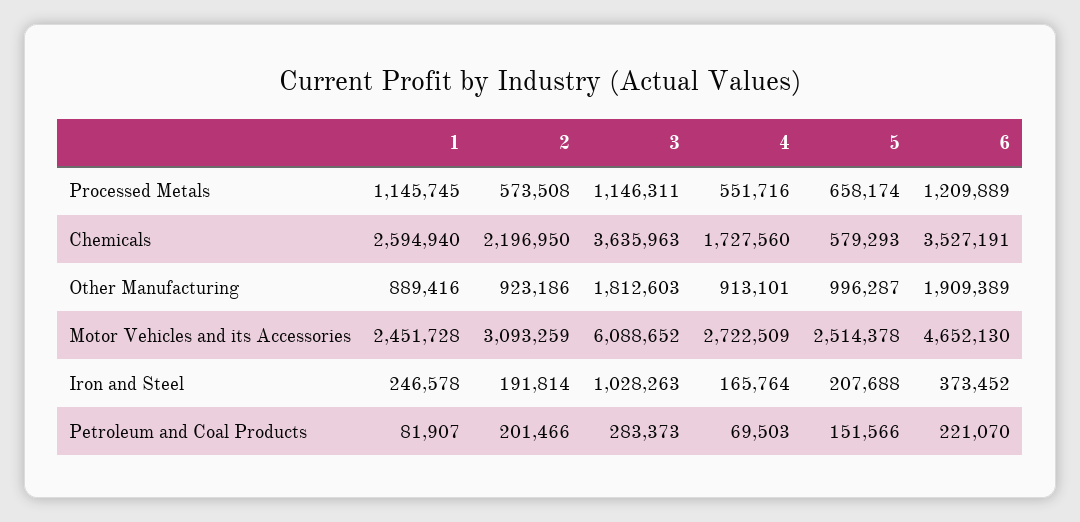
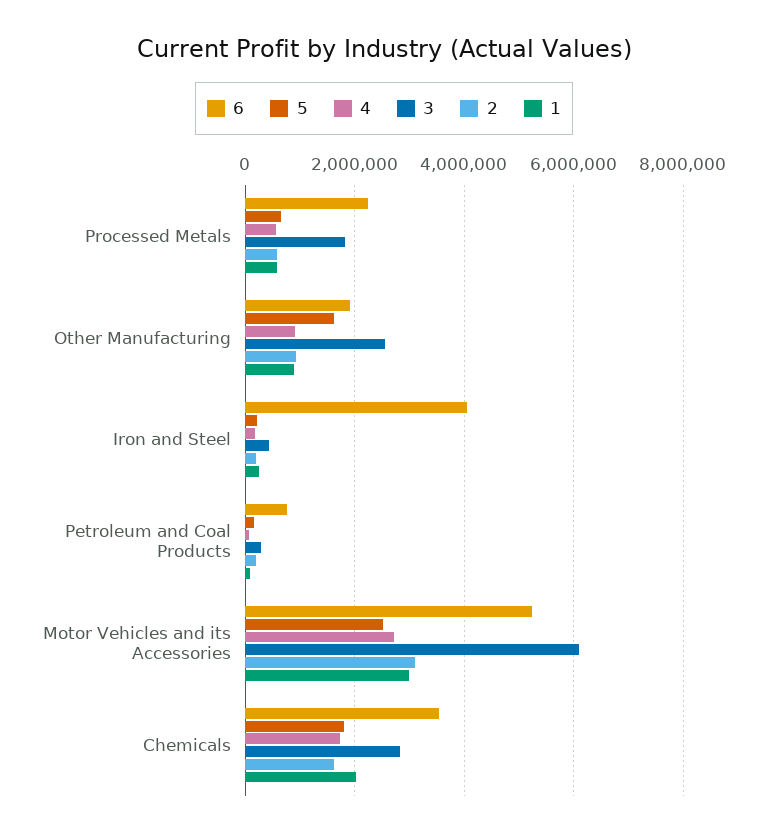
  {
    "1": {
-     "Processed Metals": 1145745,
+     "Processed Metals": 600000,
-     "Chemicals": 2594940,
+     "Chemicals": 2000000,
      "Other Manufacturing": 889416,
-     "Motor Vehicles and its Accessories": 2451728,
+     "Motor Vehicles and its Accessories": 3000000,
      "Iron and Steel": 246578,
      "Petroleum and Coal Products": 81907
    },
    "2": {
      "Processed Metals": 573508,
-     "Chemicals": 2196950,
+     "Chemicals": 1600000,
      "Other Manufacturing": 923186,
      "Motor Vehicles and its Accessories": 3093259,
      "Iron and Steel": 191814,
      "Petroleum and Coal Products": 201466
    },
    "3": {
-     "Processed Metals": 1146311,
+     "Processed Metals": 1800000,
-     "Chemicals": 3635963,
+     "Chemicals": 2800000,
-     "Other Manufacturing": 1812603,
+     "Other Manufacturing": 2600000,
      "Motor Vehicles and its Accessories": 6088652,
-     "Iron and Steel": 1028263,
+     "Iron and Steel": 400000,
      "Petroleum and Coal Products": 283373
    },
    "4": {
      "Processed Metals": 551716,
      "Chemicals": 1727560,
      "Other Manufacturing": 913101,
      "Motor Vehicles and its Accessories": 2722509,
      "Iron and Steel": 165764,
      "Petroleum and Coal Products": 69503
    },
    "5": {
      "Processed Metals": 658174,
-     "Chemicals": 579293,
+     "Chemicals": 1800000,
-     "Other Manufacturing": 996287,
+     "Other Manufacturing": 1600000,
      "Motor Vehicles and its Accessories": 2514378,
      "Iron and Steel": 207688,
      "Petroleum and Coal Products": 151566
    },
    "6": {
-     "Processed Metals": 1209889,
+     "Processed Metals": 2200000,
      "Chemicals": 3527191,
      "Other Manufacturing": 1909389,
-     "Motor Vehicles and its Accessories": 4652130,
+     "Motor Vehicles and its Accessories": 5200000,
-     "Iron and Steel": 373452,
+     "Iron and Steel": 4000000,
-     "Petroleum and Coal Products": 221070
+     "Petroleum and Coal Products": 800000
    }
  }

